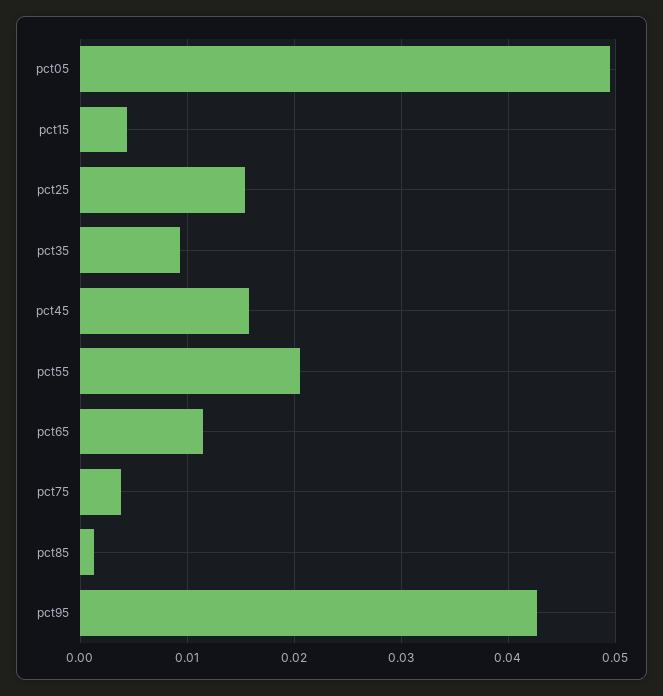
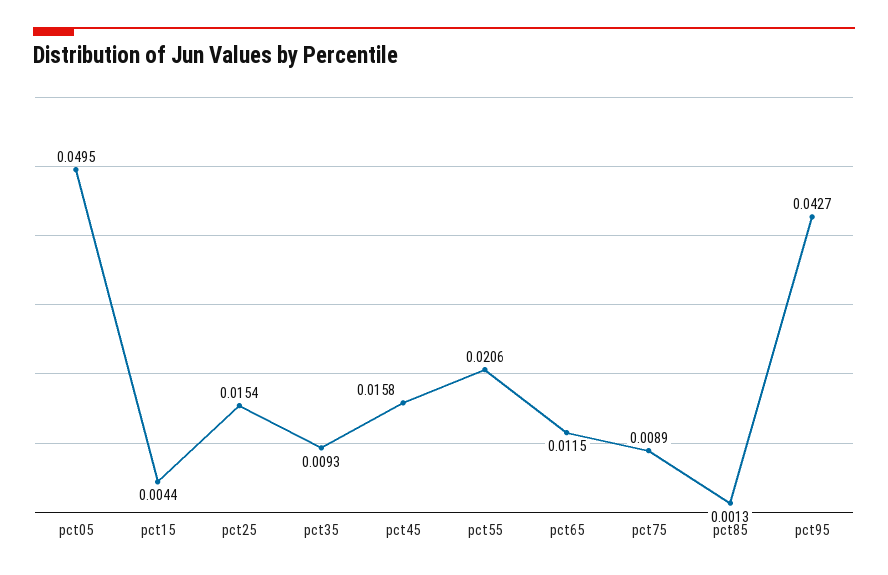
  {
    "pct05": 0.0495,
    "pct15": 0.0044,
    "pct25": 0.0154,
    "pct35": 0.0093,
    "pct45": 0.0158,
    "pct55": 0.0206,
    "pct65": 0.0115,
-   "pct75": 0.004,
+   "pct75": 0.0089,
    "pct85": 0.0013,
    "pct95": 0.0427
  }

